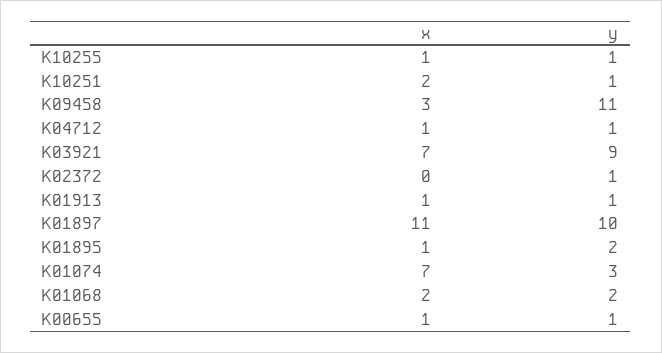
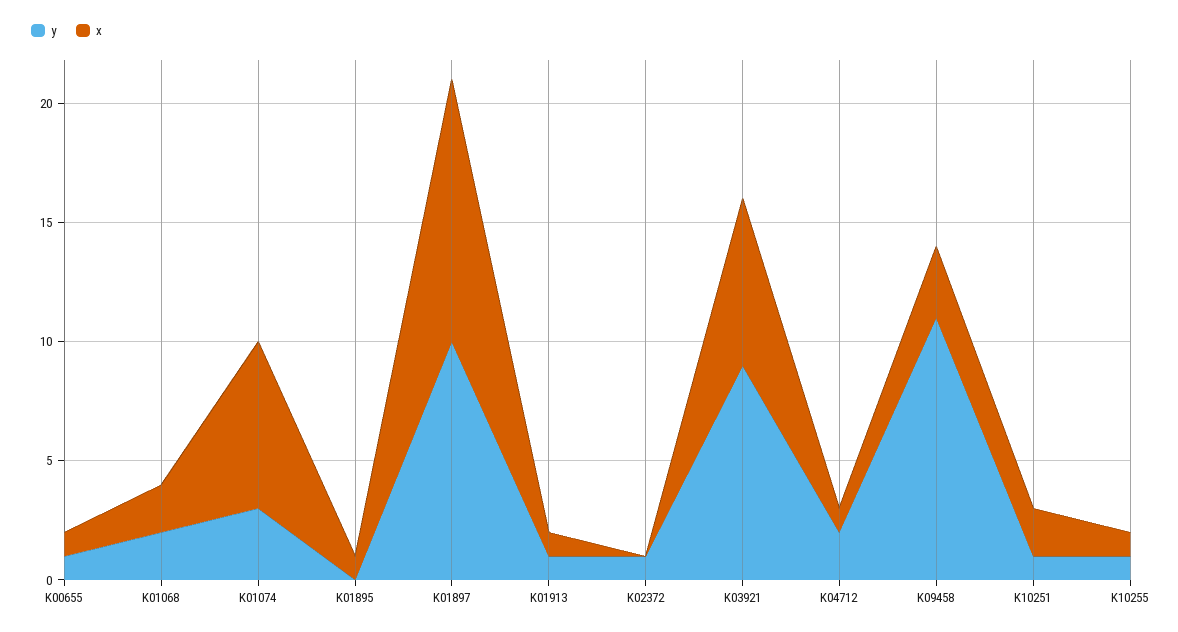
  {
    "x": {
      "K10255": 1,
      "K10251": 2,
      "K09458": 3,
      "K04712": 1,
      "K03921": 7,
      "K02372": 0,
      "K01913": 1,
      "K01897": 11,
      "K01895": 1,
      "K01074": 7,
      "K01068": 2,
      "K00655": 1
    },
    "y": {
      "K10255": 1,
      "K10251": 1,
      "K09458": 11,
-     "K04712": 1,
+     "K04712": 2,
      "K03921": 9,
      "K02372": 1,
      "K01913": 1,
      "K01897": 10,
-     "K01895": 2,
+     "K01895": 0,
      "K01074": 3,
      "K01068": 2,
      "K00655": 1
    }
  }

